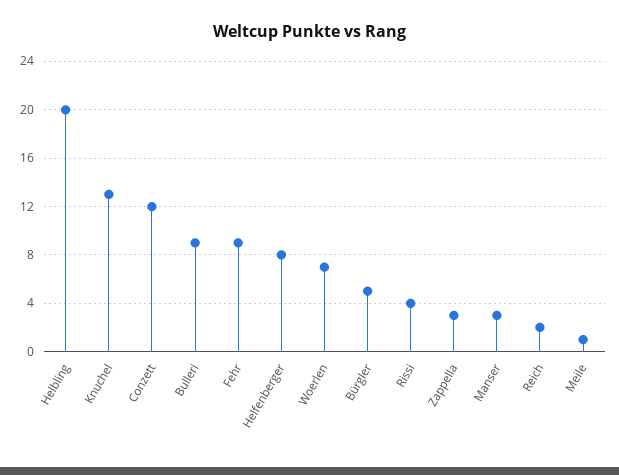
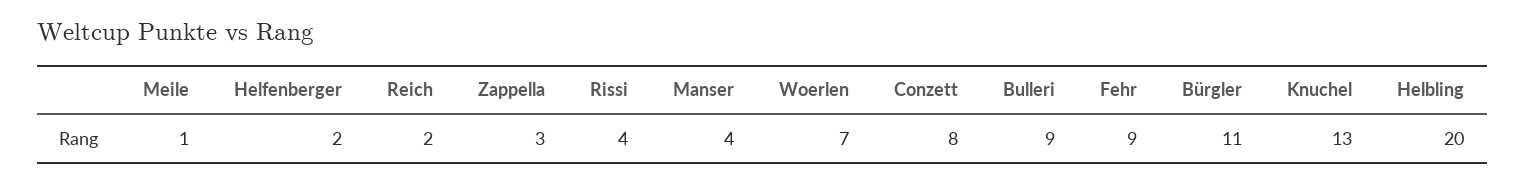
  {
    "Helbling": 20,
    "Knuchel": 13,
-   "Conzett": 12,
+   "Conzett": 8,
    "Bulleri": 9,
    "Fehr": 9,
-   "Helfenberger": 8,
+   "Helfenberger": 2,
    "Woerlen": 7,
-   "Bürgler": 5,
+   "Bürgler": 11,
    "Rissi": 4,
    "Zappella": 3,
-   "Manser": 3,
+   "Manser": 4,
    "Reich": 2,
    "Meile": 1
  }

